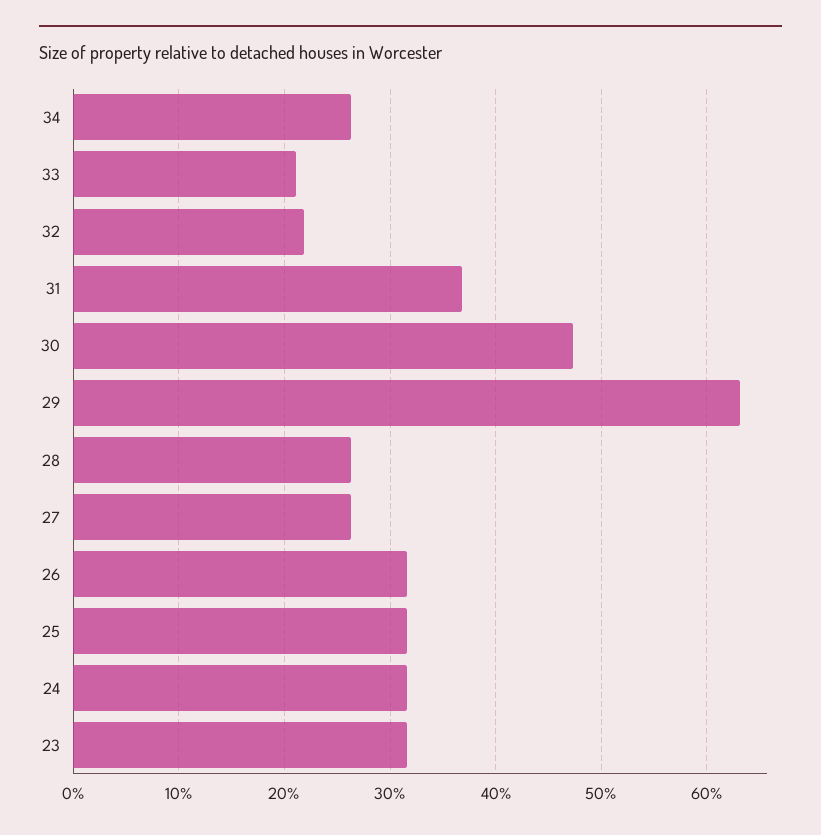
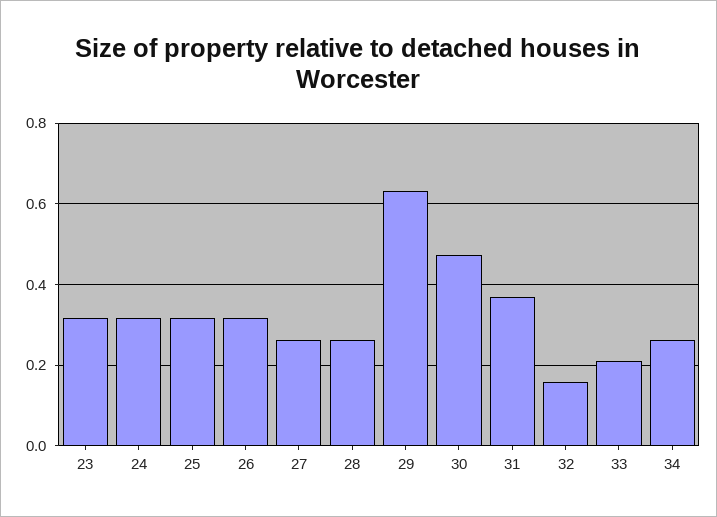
  {
    "34": 0.26,
    "33": 0.21,
-   "32": 0.22,
+   "32": 0.16,
    "31": 0.37,
    "30": 0.47,
    "29": 0.63,
    "28": 0.26,
    "27": 0.26,
    "26": 0.32,
    "25": 0.32,
    "24": 0.32,
    "23": 0.32
  }

